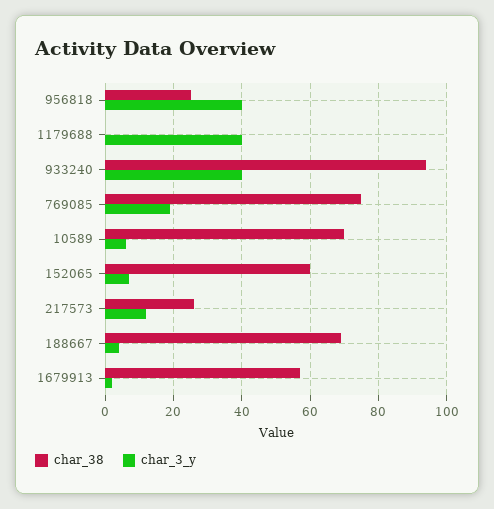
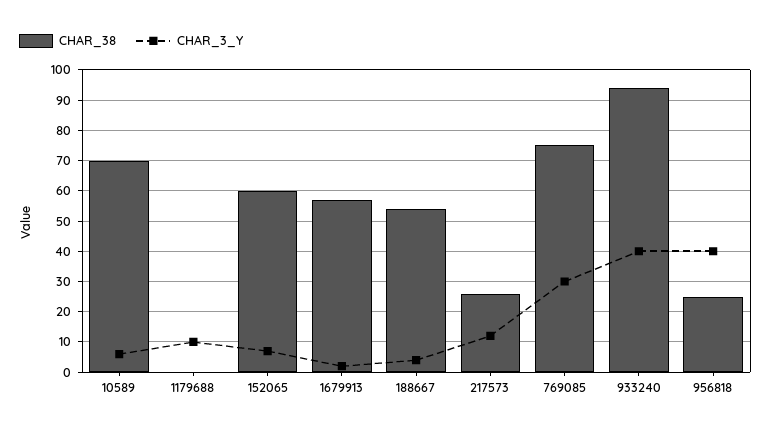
  {
    "char_38": {
      "956818": 25,
      "1179688": 0,
      "933240": 95,
      "769085": 75,
      "10589": 70,
      "152065": 60,
      "217573": 25,
-     "188667": 70,
+     "188667": 55,
      "1679913": 55
    },
    "char_3_y": {
      "956818": 40,
-     "1179688": 40,
+     "1179688": 10,
      "933240": 40,
-     "769085": 20,
+     "769085": 30,
      "10589": 5,
      "152065": 5,
      "217573": 10,
      "188667": 5,
      "1679913": 0
    }
  }

